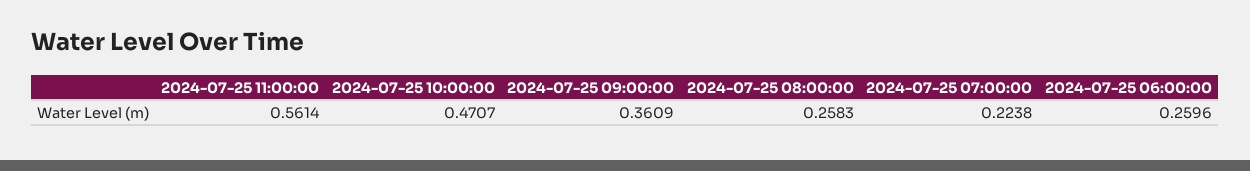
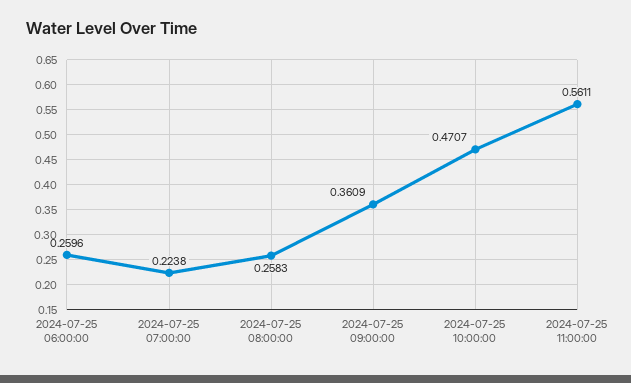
  {
-   "2024-07-25 11:00:00": 0.5614,
+   "2024-07-25 11:00:00": 0.5611,
    "2024-07-25 10:00:00": 0.4707,
    "2024-07-25 09:00:00": 0.3609,
    "2024-07-25 08:00:00": 0.2583,
    "2024-07-25 07:00:00": 0.2238,
    "2024-07-25 06:00:00": 0.2596
  }

